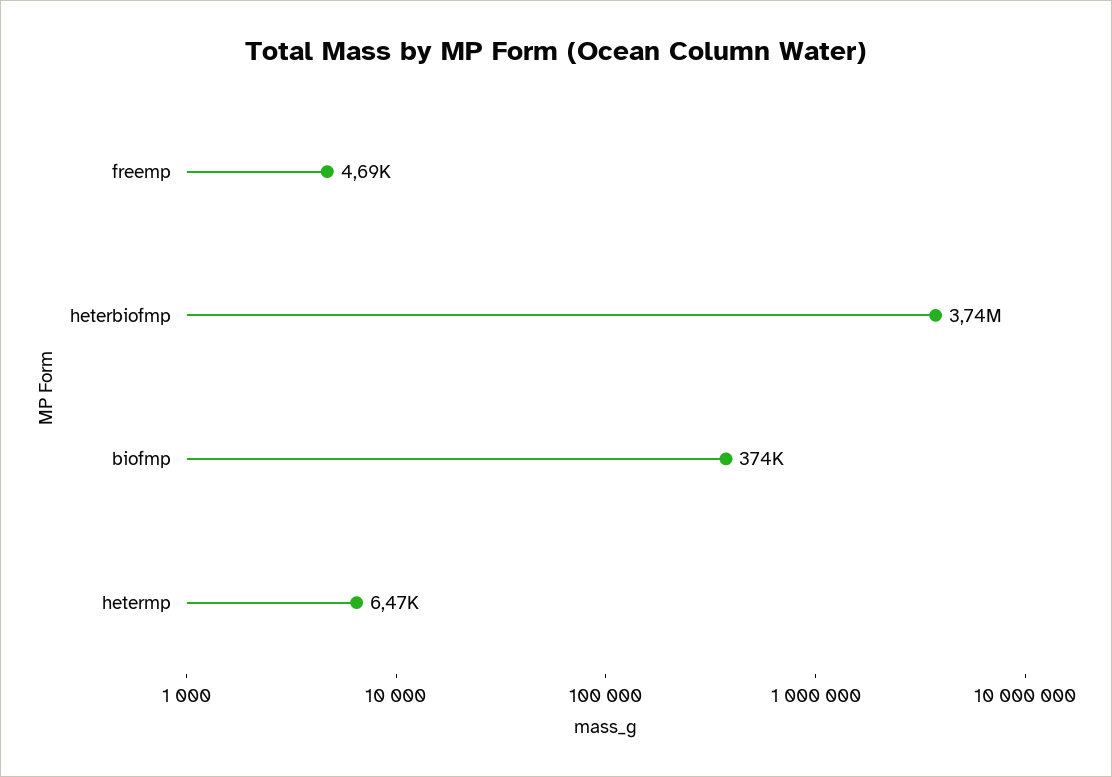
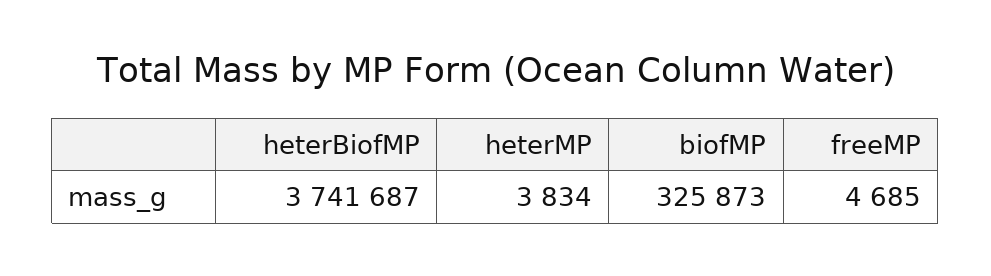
  {
    "freemp": 4685,
    "heterbiofmp": 3741687,
-   "biofmp": 374000,
+   "biofmp": 325873,
-   "hetermp": 6470
+   "hetermp": 3834
  }

